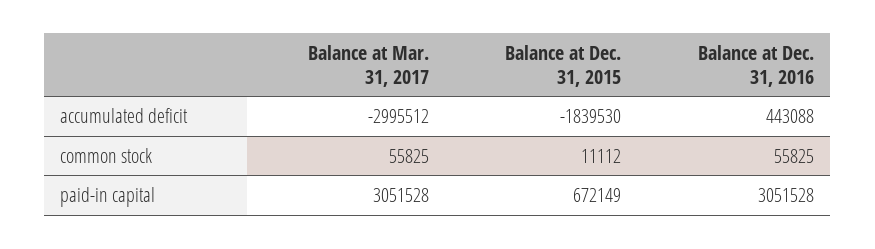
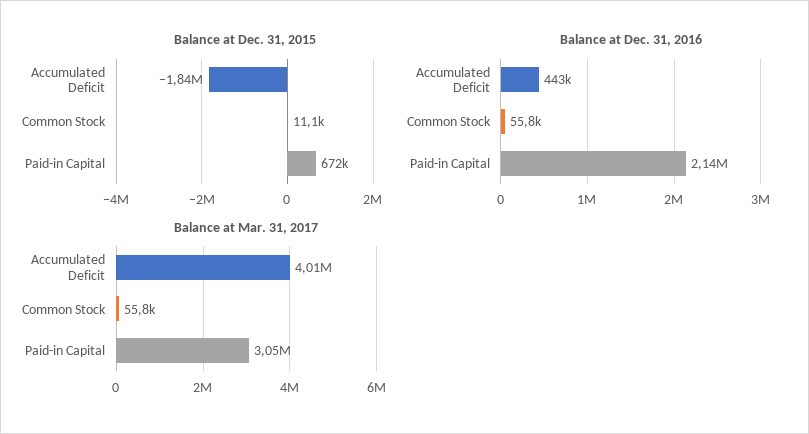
  {
    "Balance at Mar. 31, 2017": {
-     "accumulated deficit": -2995512,
+     "accumulated deficit": 4010000,
      "common stock": 55825,
      "paid-in capital": 3051528
    },
    "Balance at Dec. 31, 2015": {
      "accumulated deficit": -1839530,
      "common stock": 11112,
      "paid-in capital": 672149
    },
    "Balance at Dec. 31, 2016": {
      "accumulated deficit": 443088,
      "common stock": 55825,
-     "paid-in capital": 3051528
+     "paid-in capital": 2140000
    }
  }

